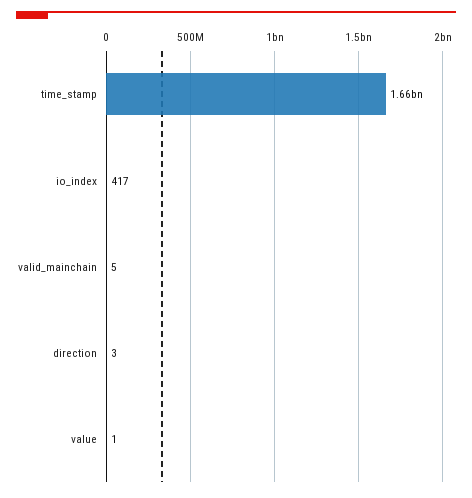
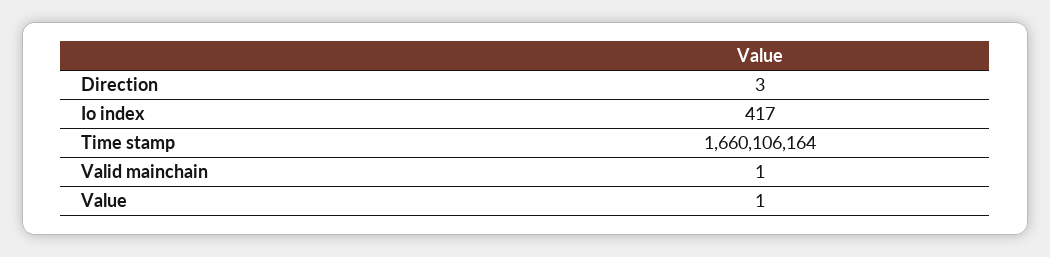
  {
    "time_stamp": 1660106164,
    "io_index": 417,
-   "valid_mainchain": 5,
+   "valid_mainchain": 1,
    "direction": 3,
    "value": 1
  }

